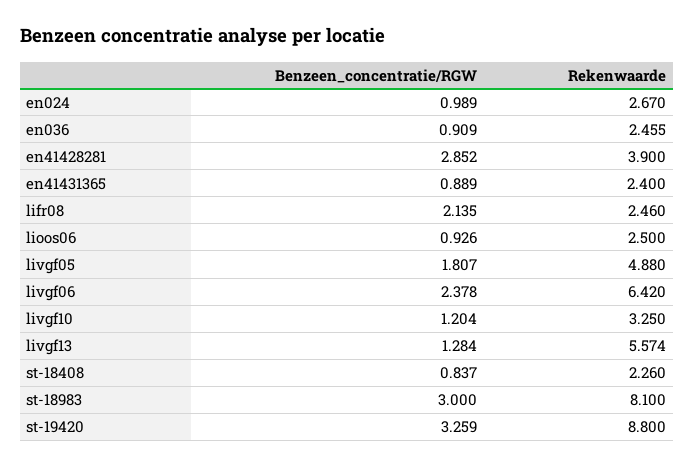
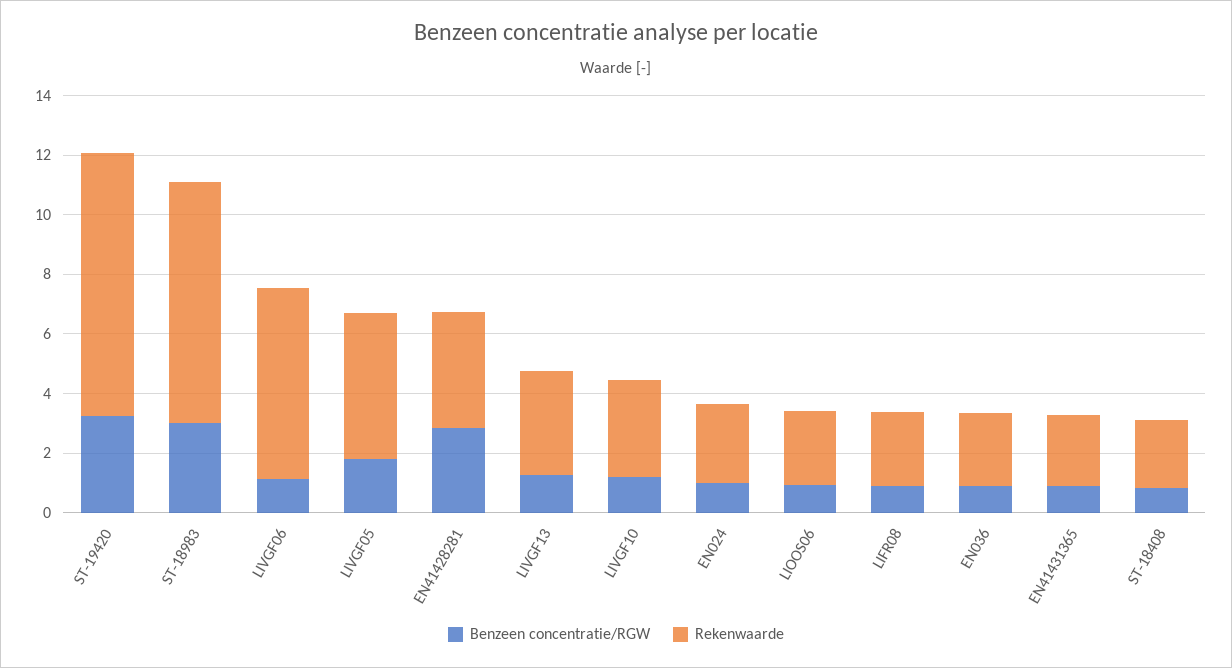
  {
    "Benzeen_concentratie/RGW": {
      "en024": 0.989,
      "en036": 0.909,
      "en41428281": 2.852,
      "en41431365": 0.889,
-     "lifr08": 2.135,
+     "lifr08": 1,
      "lioos06": 0.926,
      "livgf05": 1.807,
-     "livgf06": 2.378,
+     "livgf06": 1,
      "livgf10": 1.204,
      "livgf13": 1.284,
      "st-18408": 0.837,
      "st-18983": 3,
      "st-19420": 3.259
    },
    "Rekenwaarde": {
      "en024": 2.67,
      "en036": 2.455,
      "en41428281": 3.9,
      "en41431365": 2.4,
      "lifr08": 2.46,
      "lioos06": 2.5,
      "livgf05": 4.88,
      "livgf06": 6.42,
      "livgf10": 3.25,
-     "livgf13": 5.574,
+     "livgf13": 3.5,
      "st-18408": 2.26,
      "st-18983": 8.1,
      "st-19420": 8.8
    }
  }

